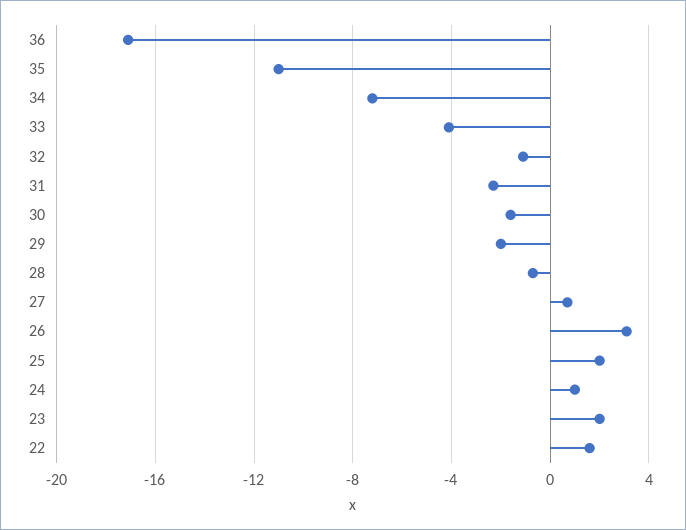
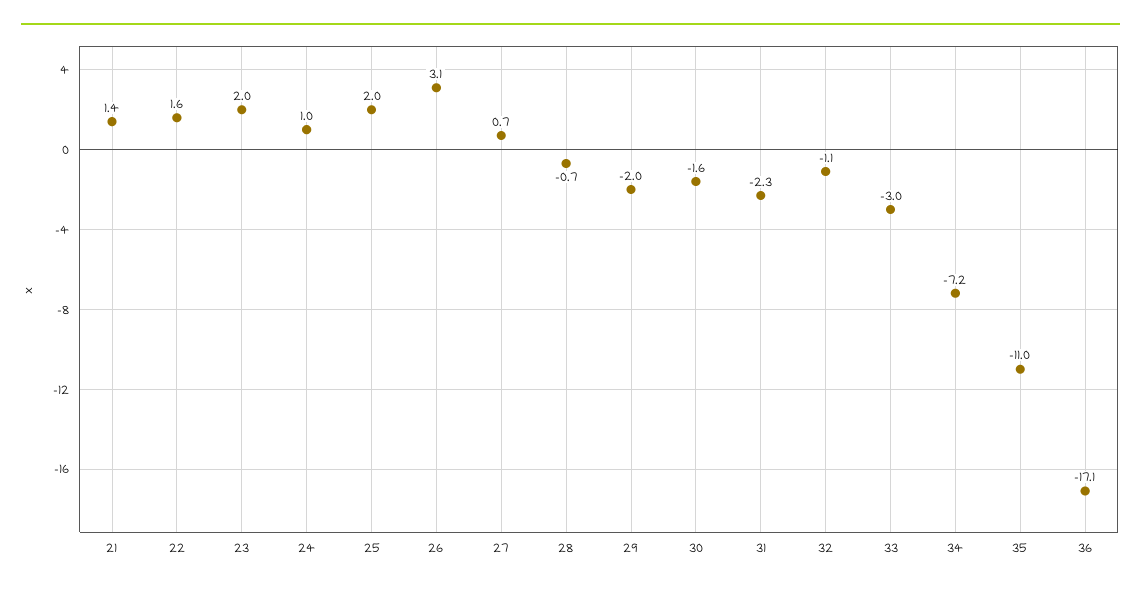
  {
    "36": -17.1,
    "35": -11,
    "34": -7.2,
-   "33": -4,
+   "33": -3,
    "32": -1.1,
    "31": -2.3,
    "30": -1.6,
    "29": -2,
    "28": -0.7,
    "27": 0.7,
    "26": 3.1,
    "25": 2,
    "24": 1,
    "23": 2,
-   "22": 1.6
+   "22": 1.6,
+   "21": 1.4
  }

